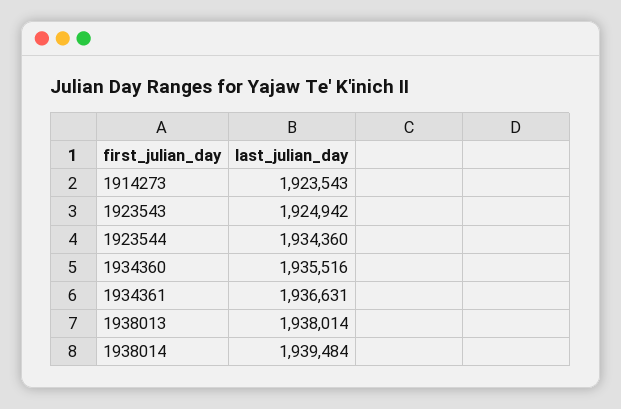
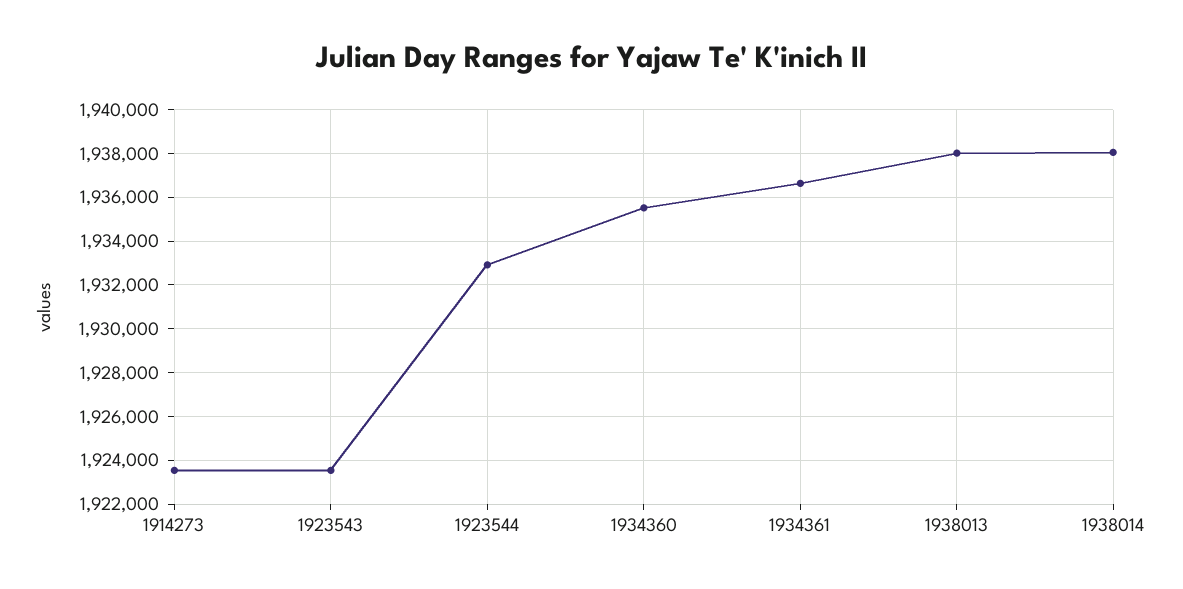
  {
    "1914273": 1923543,
-   "1923543": 1924942,
+   "1923543": 1923500,
-   "1923544": 1934360,
+   "1923544": 1933000,
    "1934360": 1935516,
    "1934361": 1936631,
    "1938013": 1938014,
-   "1938014": 1939484
+   "1938014": 1938000
  }

